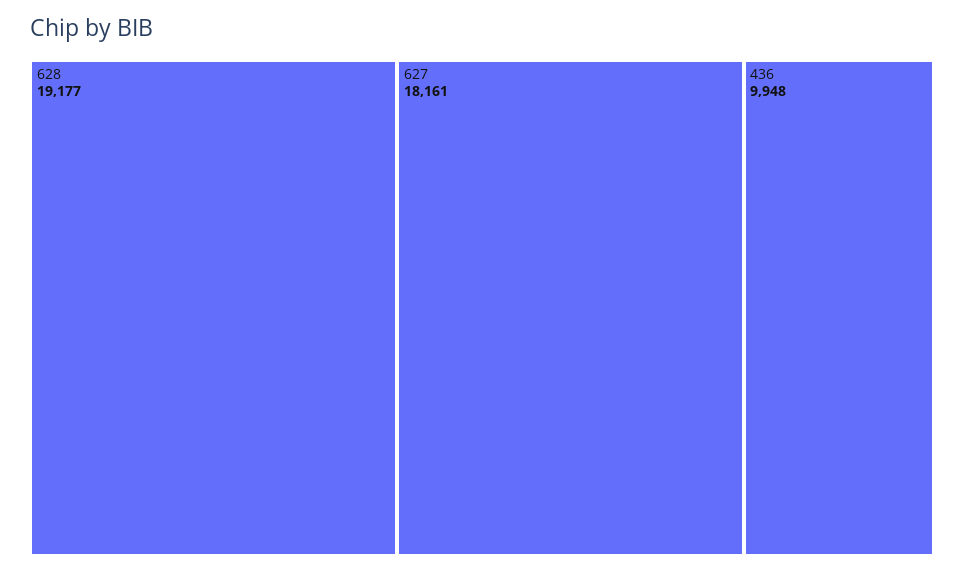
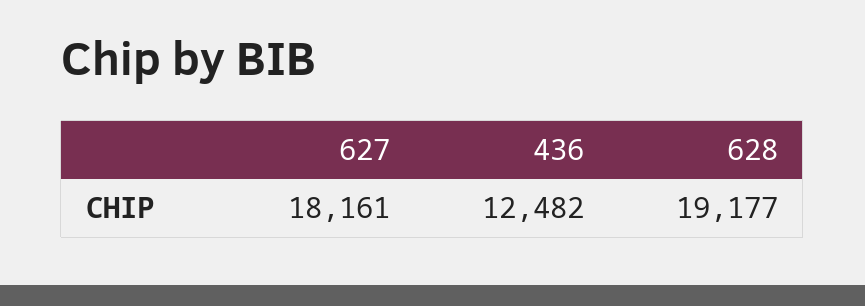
  {
    "628": 19177,
    "627": 18161,
-   "436": 9948
+   "436": 12482
  }

